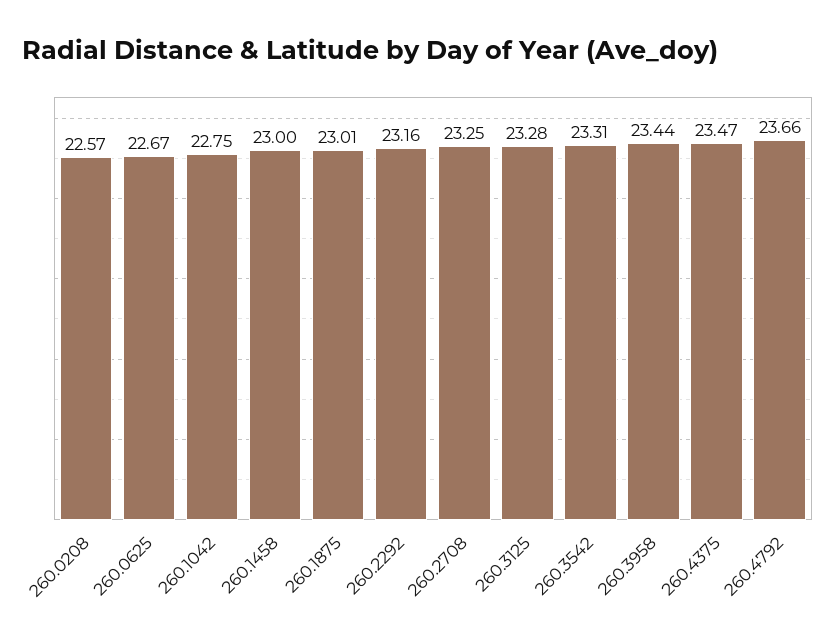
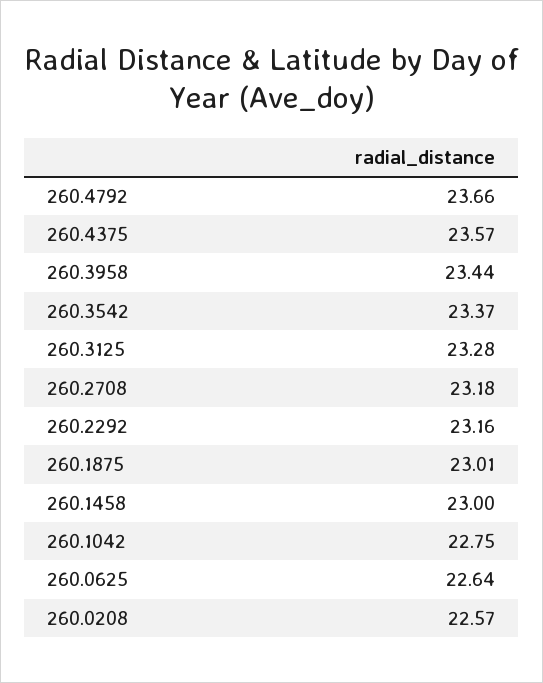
  {
    "260.0208": 22.57,
-   "260.0625": 22.67,
+   "260.0625": 22.64,
    "260.1042": 22.75,
    "260.1458": 23,
    "260.1875": 23.01,
    "260.2292": 23.16,
-   "260.2708": 23.25,
+   "260.2708": 23.18,
    "260.3125": 23.28,
-   "260.3542": 23.31,
+   "260.3542": 23.37,
    "260.3958": 23.44,
-   "260.4375": 23.47,
+   "260.4375": 23.57,
    "260.4792": 23.66
  }

